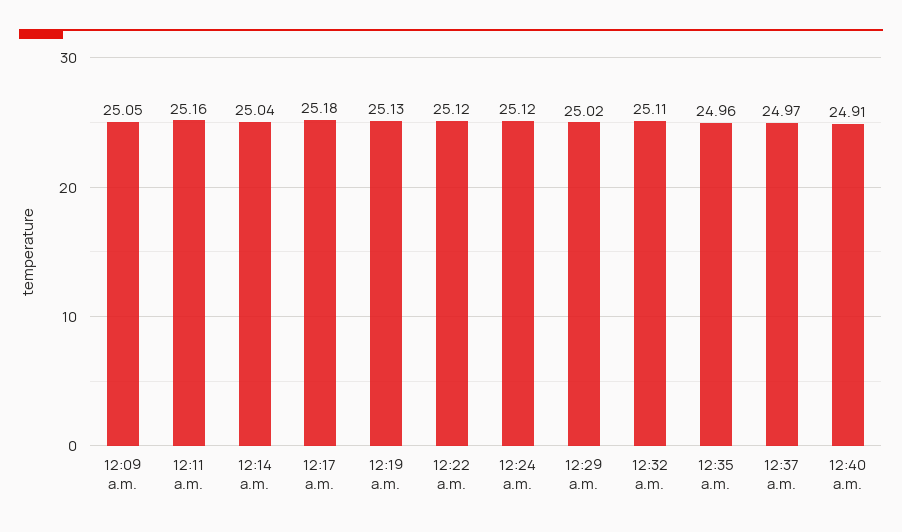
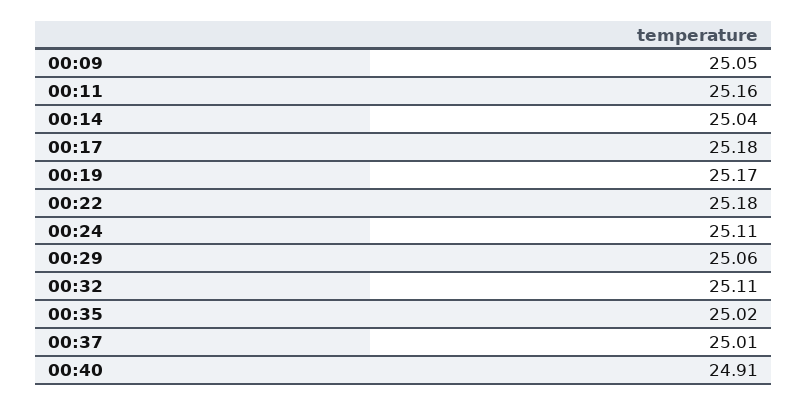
  {
    "12:09 a.m.": 25.05,
    "12:11 a.m.": 25.16,
    "12:14 a.m.": 25.04,
    "12:17 a.m.": 25.18,
-   "12:19 a.m.": 25.13,
+   "12:19 a.m.": 25.17,
-   "12:22 a.m.": 25.12,
+   "12:22 a.m.": 25.18,
-   "12:24 a.m.": 25.12,
+   "12:24 a.m.": 25.11,
-   "12:29 a.m.": 25.02,
+   "12:29 a.m.": 25.06,
    "12:32 a.m.": 25.11,
-   "12:35 a.m.": 24.96,
+   "12:35 a.m.": 25.02,
-   "12:37 a.m.": 24.97,
+   "12:37 a.m.": 25.01,
    "12:40 a.m.": 24.91
  }

